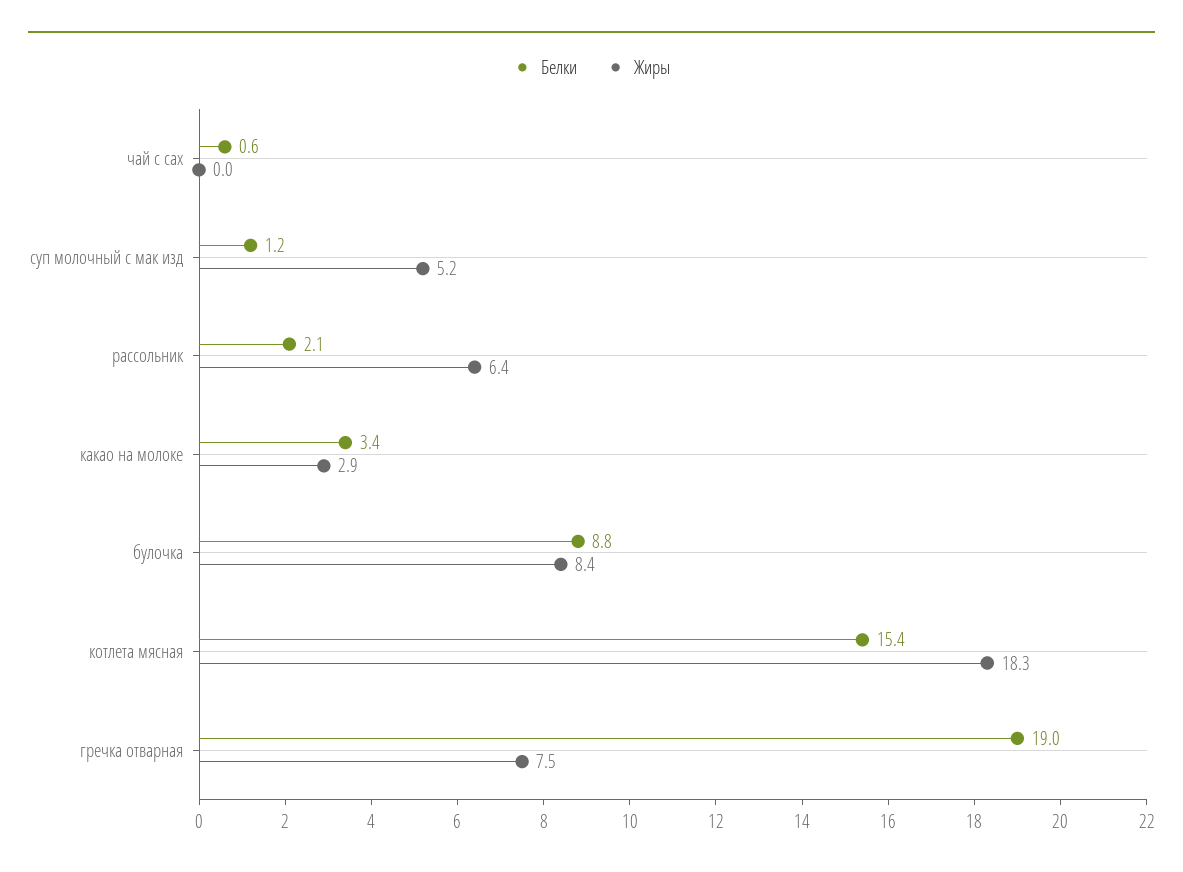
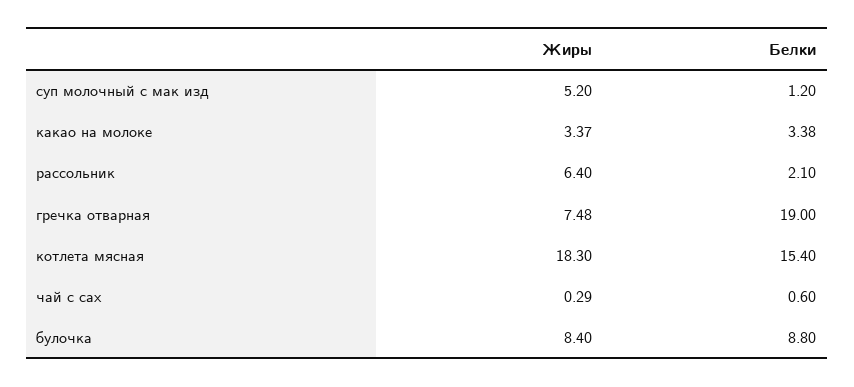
  {
    "Белки": {
      "чай с сах": 0.6,
      "суп молочный с мак изд": 1.2,
      "рассольник": 2.1,
      "какао на молоке": 3.38,
      "булочка": 8.8,
      "котлета мясная": 15.4,
      "гречка отварная": 19
    },
    "Жиры": {
-     "чай с сах": 0,
+     "чай с сах": 0.29,
      "суп молочный с мак изд": 5.2,
      "рассольник": 6.4,
-     "какао на молоке": 2.9,
+     "какао на молоке": 3.37,
      "булочка": 8.4,
      "котлета мясная": 18.3,
      "гречка отварная": 7.48
    }
  }

